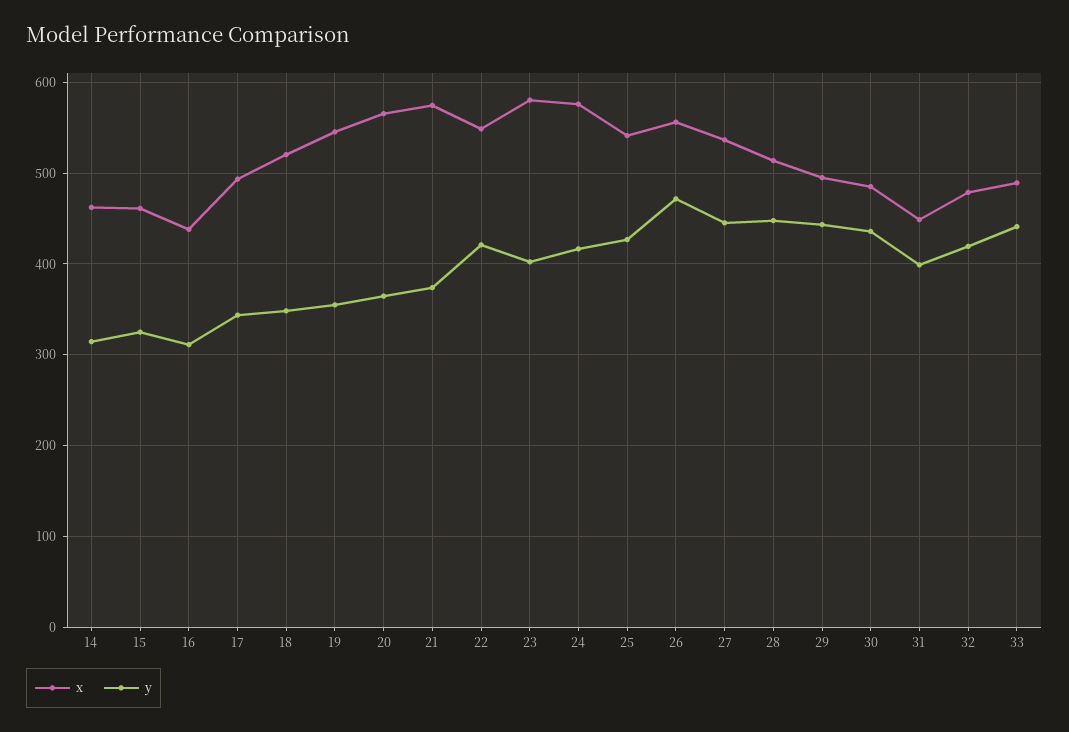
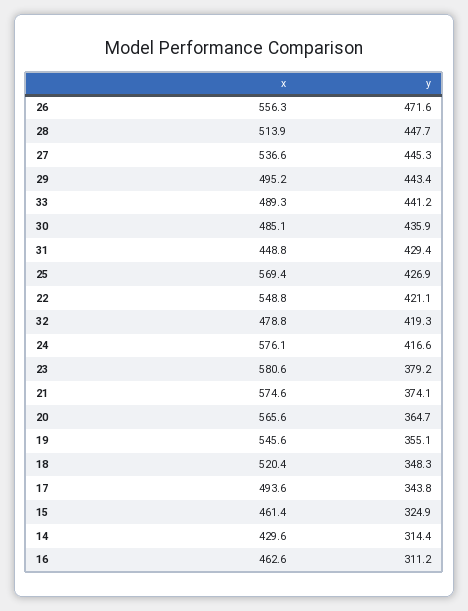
  {
    "x": {
-     "14": 460,
+     "14": 429.6,
      "15": 461.4,
-     "16": 440,
+     "16": 462.6,
      "17": 493.6,
      "18": 520.4,
      "19": 545.6,
      "20": 565.6,
      "21": 574.6,
      "22": 548.8,
      "23": 580.6,
      "24": 576.1,
-     "25": 540,
+     "25": 569.4,
      "26": 556.3,
      "27": 536.6,
      "28": 513.9,
      "29": 495.2,
      "30": 485.1,
      "31": 448.8,
      "32": 478.8,
      "33": 489.3
    },
    "y": {
      "14": 314.4,
      "15": 324.9,
      "16": 311.2,
      "17": 343.8,
      "18": 348.3,
      "19": 355.1,
      "20": 364.7,
      "21": 374.1,
      "22": 421.1,
-     "23": 400,
+     "23": 379.2,
      "24": 416.6,
      "25": 426.9,
      "26": 471.6,
      "27": 445.3,
      "28": 447.7,
      "29": 443.4,
      "30": 435.9,
-     "31": 400,
+     "31": 429.4,
      "32": 419.3,
      "33": 441.2
    }
  }

